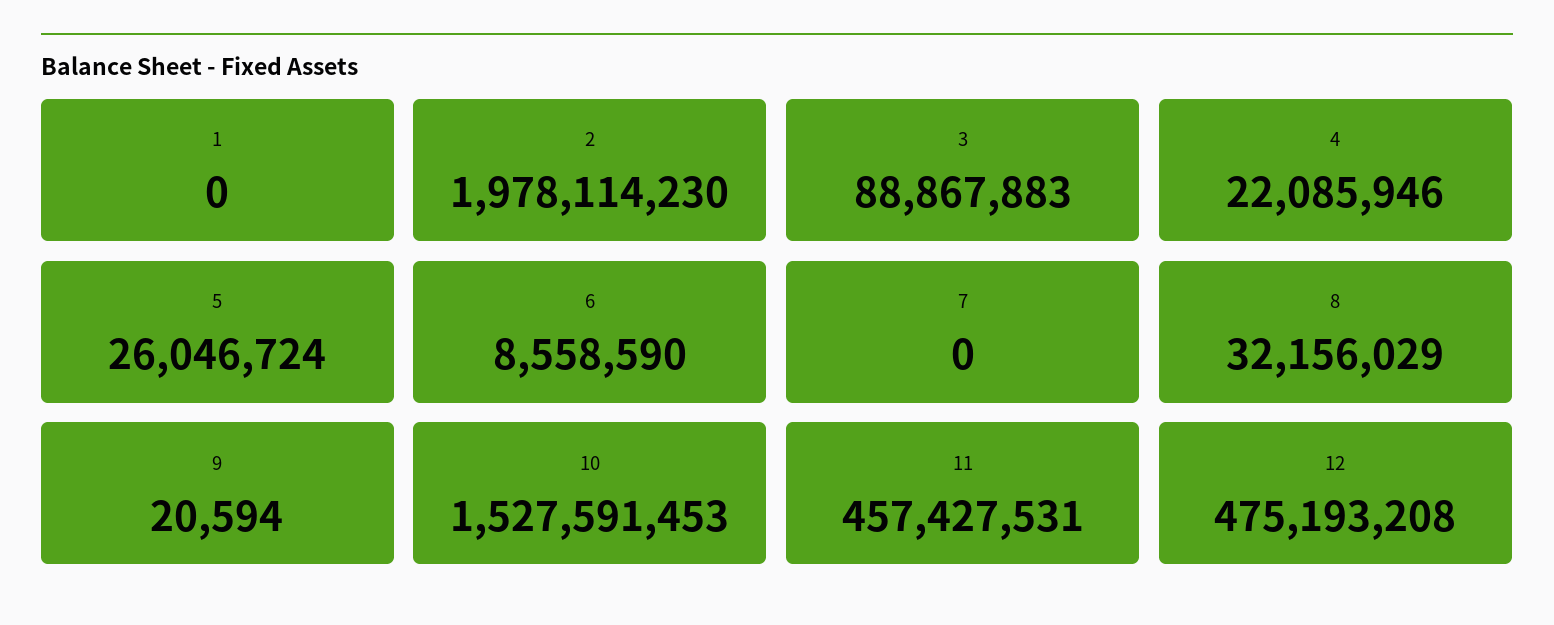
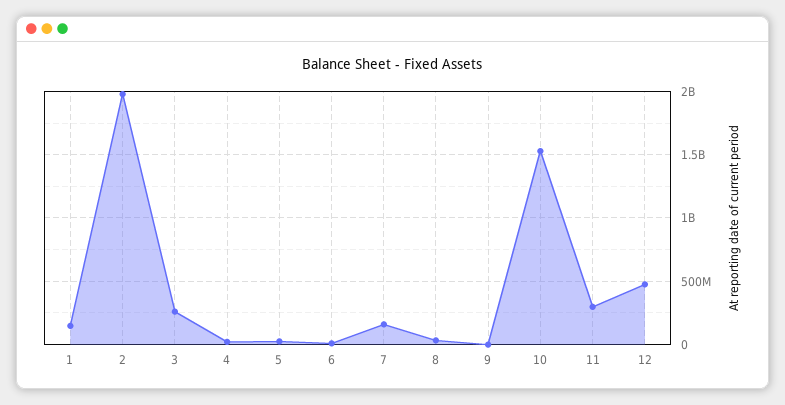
  {
-   "1": 0,
+   "1": 150000000,
    "2": 1978114230,
-   "3": 88867883,
+   "3": 250000000,
    "4": 22085946,
    "5": 26046724,
    "6": 8558590,
-   "7": 0,
+   "7": 150000000,
    "8": 32156029,
    "9": 20594,
    "10": 1527591453,
-   "11": 457427531,
+   "11": 300000000,
    "12": 475193208
  }

